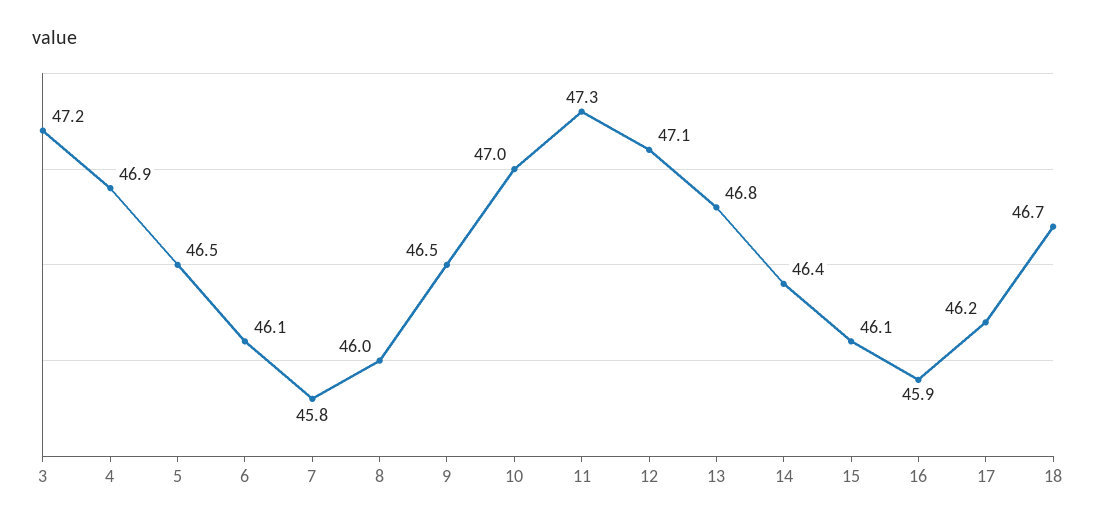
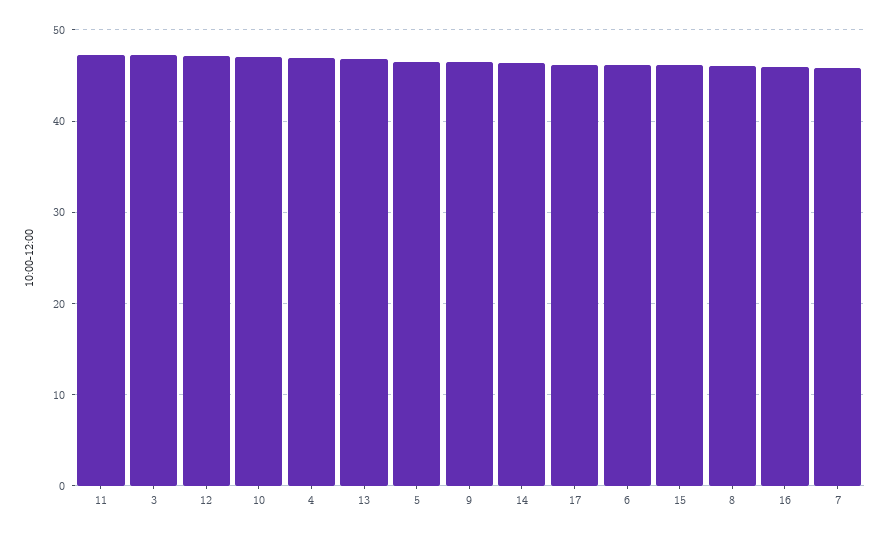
  {
    "3": 47.2,
    "4": 46.9,
    "5": 46.5,
    "6": 46.1,
    "7": 45.8,
    "8": 46,
    "9": 46.5,
    "10": 47,
    "11": 47.3,
    "12": 47.1,
    "13": 46.8,
    "14": 46.4,
    "15": 46.1,
    "16": 45.9,
-   "17": 46.2,
+   "17": 46.2
-   "18": 46.7
  }

